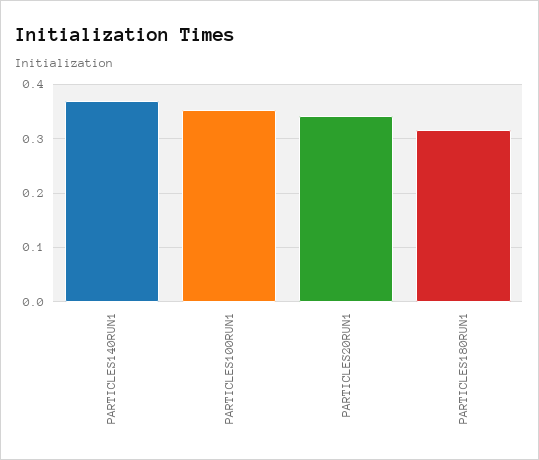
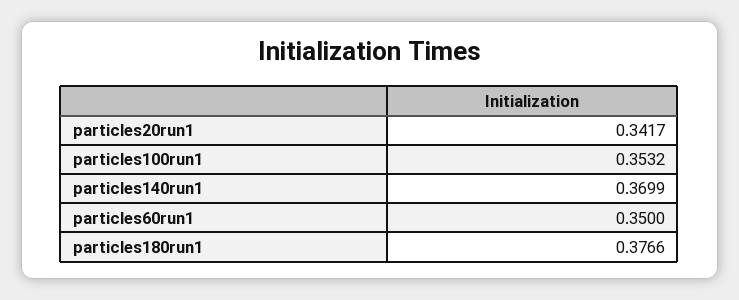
  {
    "PARTICLES140RUN1": 0.3699,
    "PARTICLES100RUN1": 0.3532,
    "PARTICLES20RUN1": 0.3417,
-   "PARTICLES180RUN1": 0.32
+   "PARTICLES180RUN1": 0.3766,
+   "particles60run1": 0.35
  }

